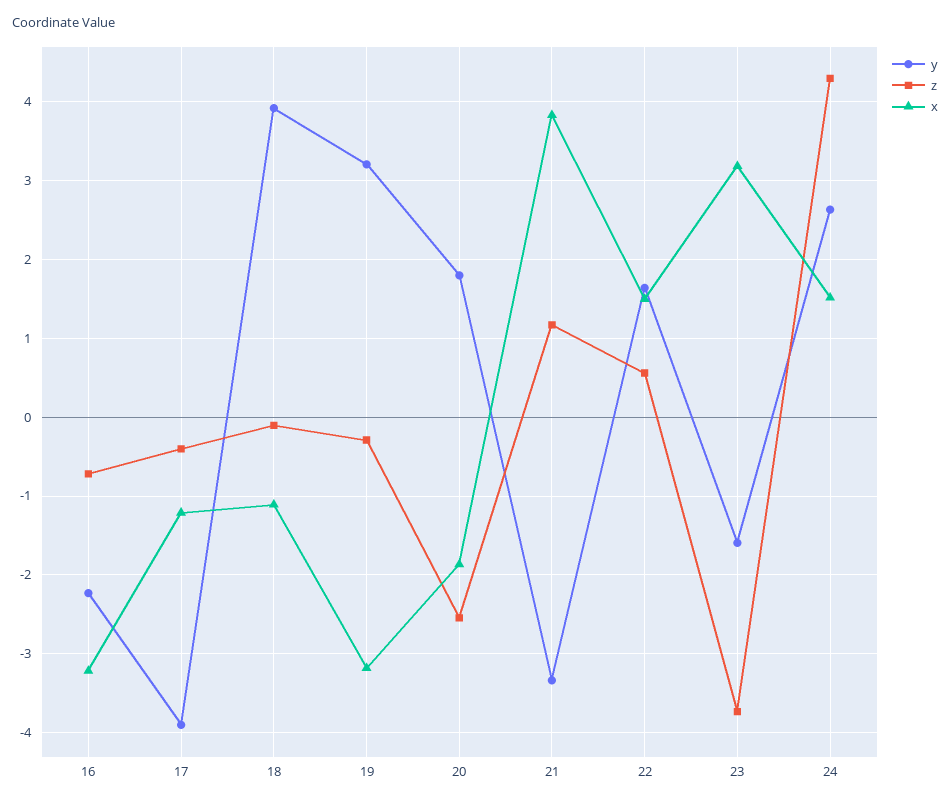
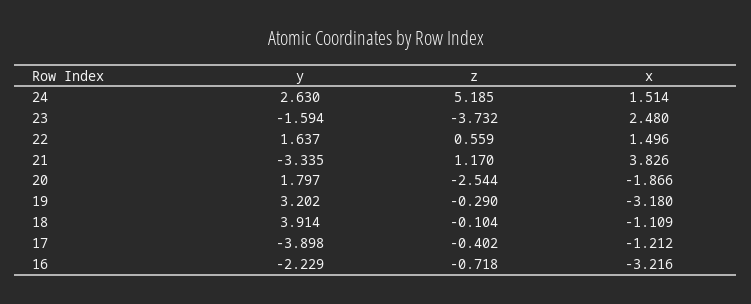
  {
    "y": {
      "16": -2.229,
      "17": -3.898,
      "18": 3.914,
      "19": 3.202,
      "20": 1.797,
      "21": -3.335,
      "22": 1.637,
      "23": -1.594,
      "24": 2.63
    },
    "z": {
      "16": -0.718,
      "17": -0.402,
      "18": -0.104,
      "19": -0.29,
      "20": -2.544,
      "21": 1.17,
      "22": 0.559,
      "23": -3.732,
-     "24": 4.3
+     "24": 5.185
    },
    "x": {
      "16": -3.216,
      "17": -1.212,
      "18": -1.109,
      "19": -3.18,
      "20": -1.866,
      "21": 3.826,
      "22": 1.496,
-     "23": 3.2,
+     "23": 2.48,
      "24": 1.514
    }
  }

